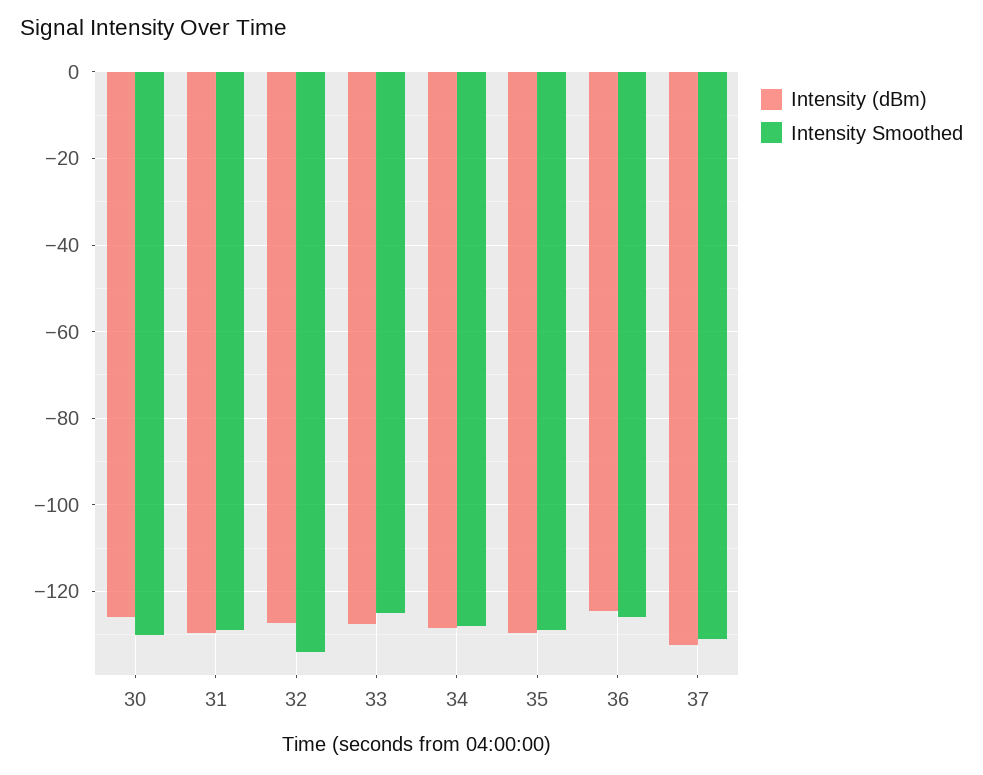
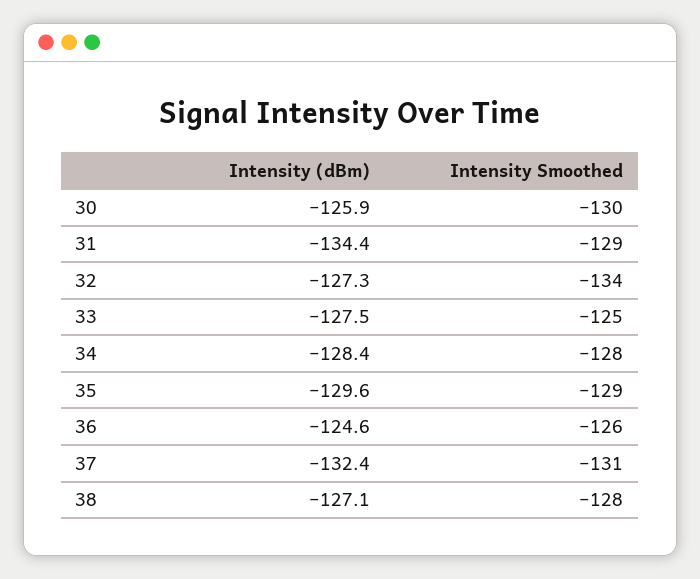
  {
    "Intensity (dBm)": {
      "30": -125.9,
-     "31": -130,
+     "31": -134.4,
      "32": -127.3,
      "33": -127.5,
      "34": -128.4,
      "35": -129.6,
      "36": -124.6,
-     "37": -132.4
+     "37": -132.4,
+     "38": -127.1
    },
    "Intensity Smoothed": {
      "30": -130,
      "31": -129,
      "32": -134,
      "33": -125,
      "34": -128,
      "35": -129,
      "36": -126,
-     "37": -131
+     "37": -131,
+     "38": -128
    }
  }

